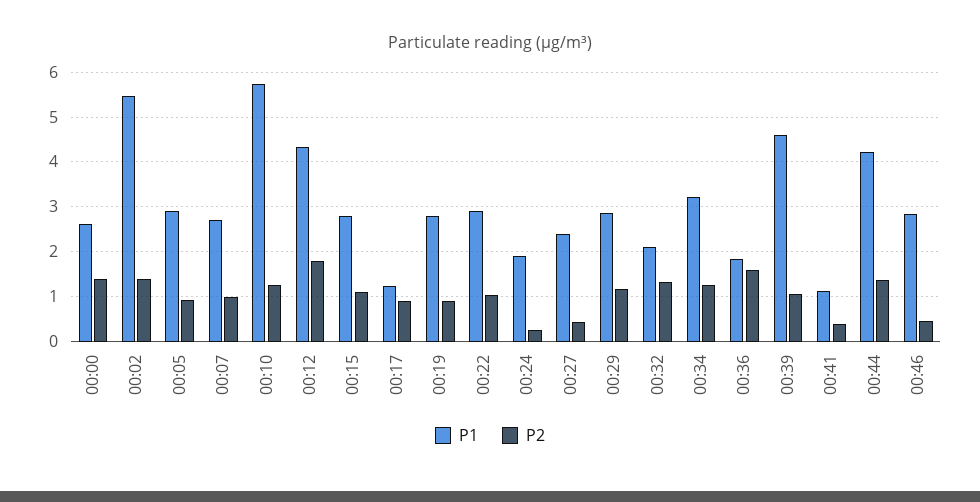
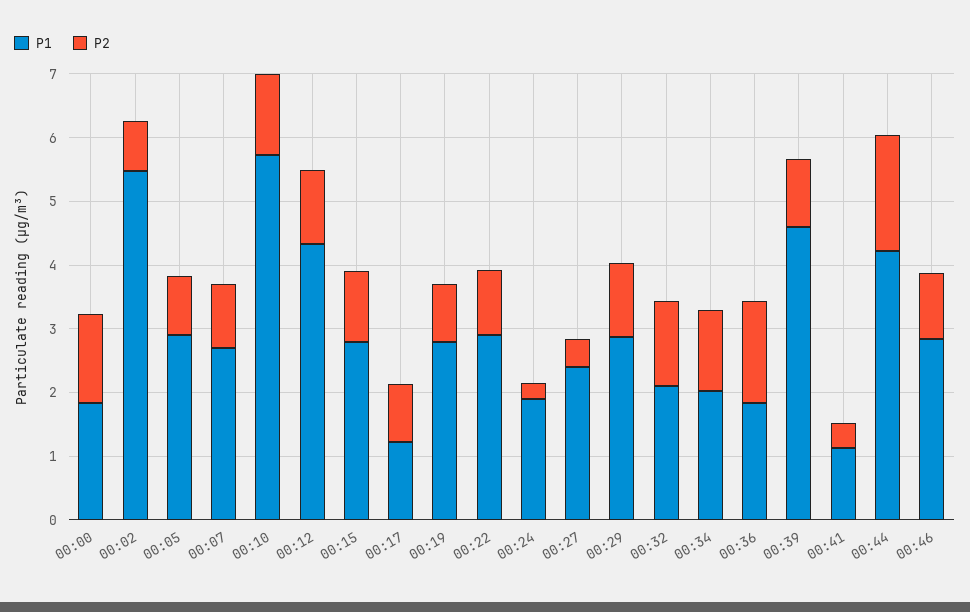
  {
    "P1": {
-     "00:00": 2.6,
+     "00:00": 1.8,
      "00:02": 5.4,
      "00:05": 3,
      "00:07": 2.8,
      "00:10": 5.8,
      "00:12": 4.4,
      "00:15": 2.8,
      "00:17": 1.2,
      "00:19": 2.8,
      "00:22": 3,
      "00:24": 2,
      "00:27": 2.4,
      "00:29": 2.8,
      "00:32": 2.2,
-     "00:34": 3.2,
+     "00:34": 2,
      "00:36": 1.8,
      "00:39": 4.6,
      "00:41": 1.2,
      "00:44": 4.2,
      "00:46": 2.8
    },
    "P2": {
      "00:00": 1.4,
-     "00:02": 1.4,
+     "00:02": 0.8,
      "00:05": 1,
      "00:07": 1,
      "00:10": 1.2,
-     "00:12": 1.8,
+     "00:12": 1.2,
      "00:15": 1.2,
      "00:17": 1,
      "00:19": 1,
      "00:22": 1,
      "00:24": 0.2,
      "00:27": 0.4,
      "00:29": 1.2,
      "00:32": 1.4,
      "00:34": 1.2,
      "00:36": 1.6,
      "00:39": 1,
      "00:41": 0.4,
-     "00:44": 1.4,
+     "00:44": 1.8,
-     "00:46": 0.4
+     "00:46": 1
    }
  }

